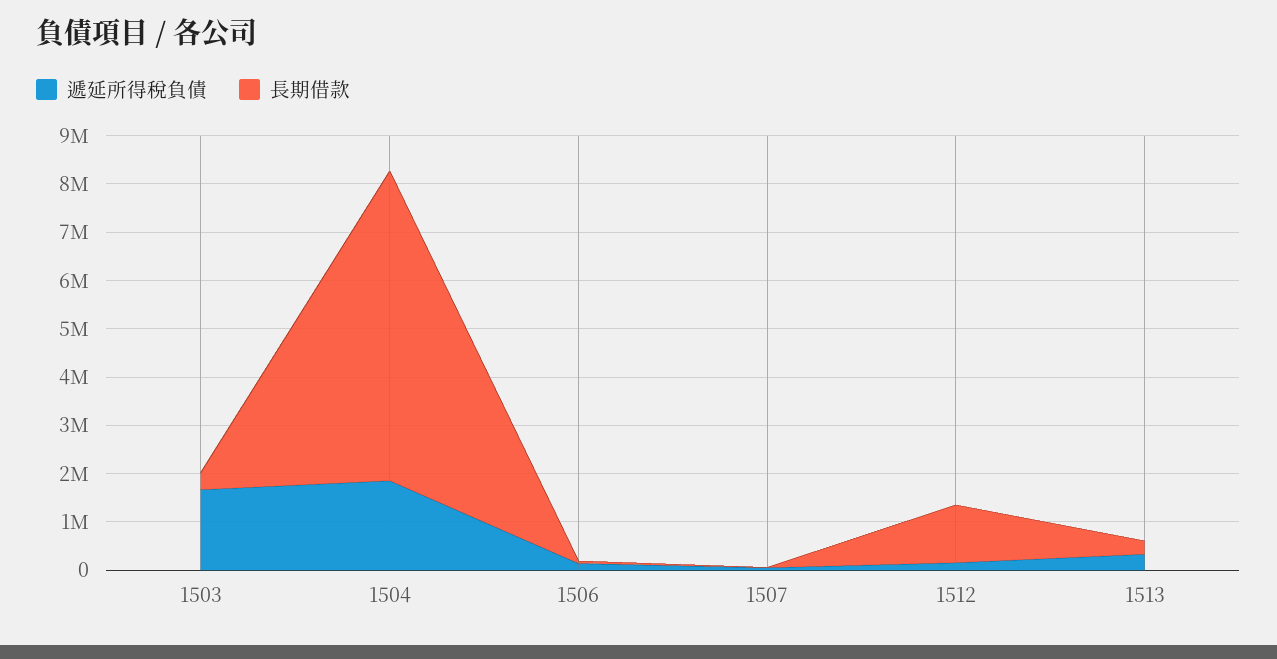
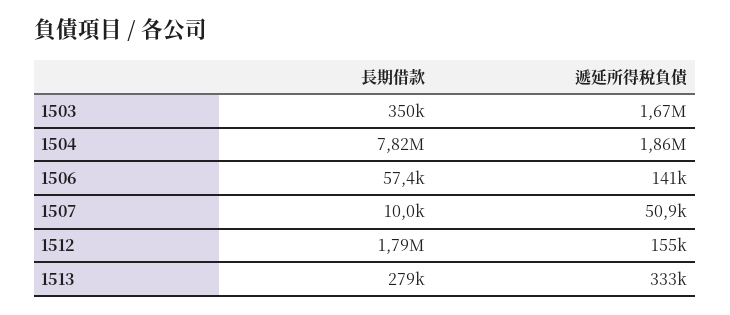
  {
    "遞延所得稅負債": {
      "1503": 1670000,
      "1504": 1860000,
      "1506": 141000,
      "1507": 50900,
      "1512": 155000,
      "1513": 333000
    },
    "長期借款": {
      "1503": 350000,
-     "1504": 6400000,
+     "1504": 7820000,
      "1506": 57400,
      "1507": 10000,
-     "1512": 1200000,
+     "1512": 1790000,
      "1513": 279000
    }
  }

